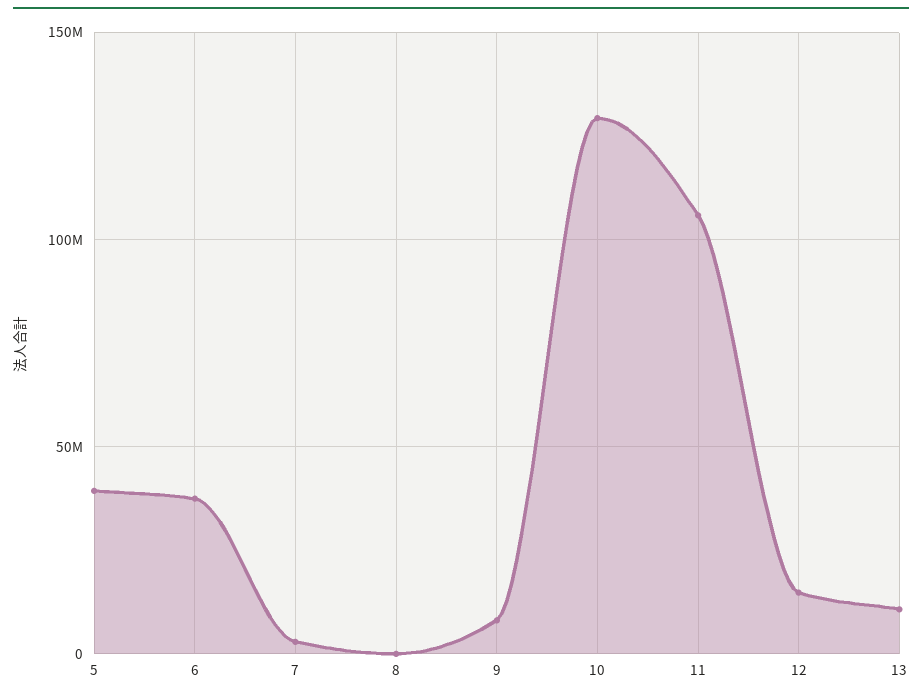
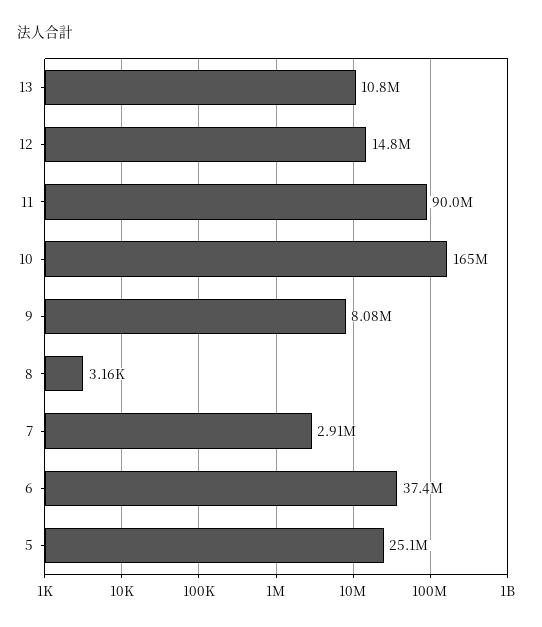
  {
-   "5": 40000000,
+   "5": 25100000,
    "6": 37400000,
    "7": 2910000,
    "8": 3160,
    "9": 8080000,
-   "10": 130000000,
+   "10": 165000000,
-   "11": 105000000,
+   "11": 90000000,
    "12": 14800000,
    "13": 10800000
  }

